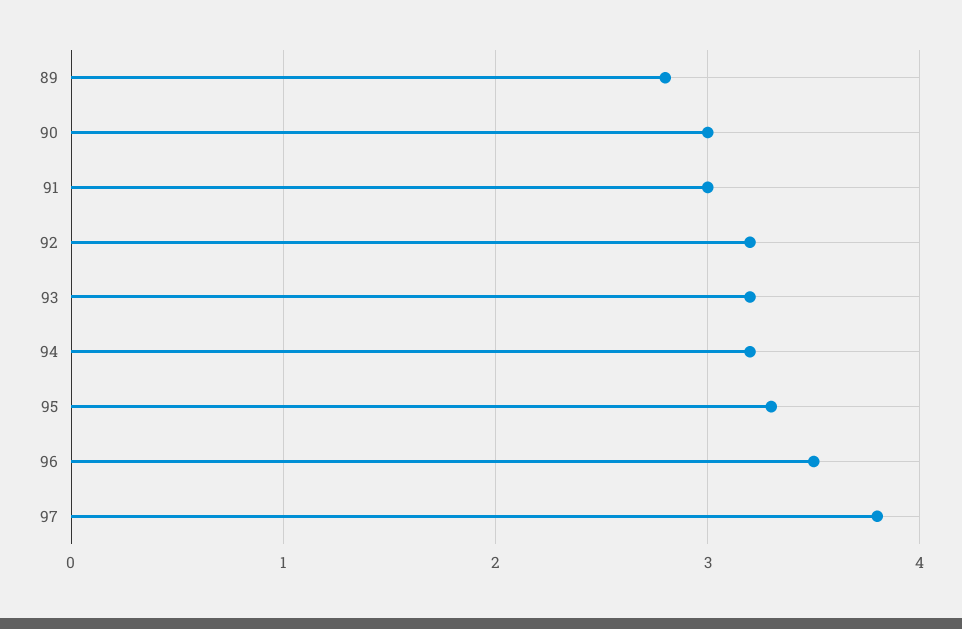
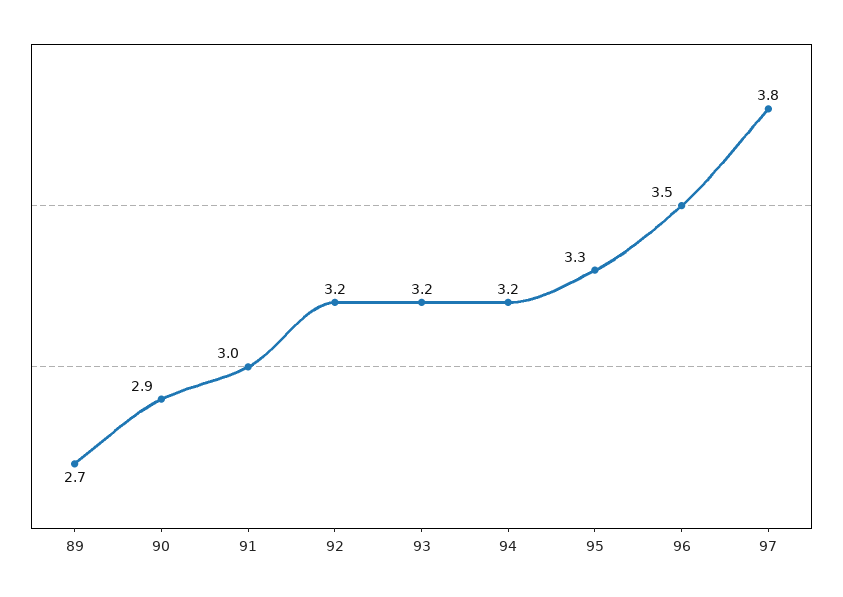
  {
-   "89": 2.8,
+   "89": 2.7,
-   "90": 3,
+   "90": 2.9,
    "91": 3,
    "92": 3.2,
    "93": 3.2,
    "94": 3.2,
    "95": 3.3,
    "96": 3.5,
    "97": 3.8
  }

